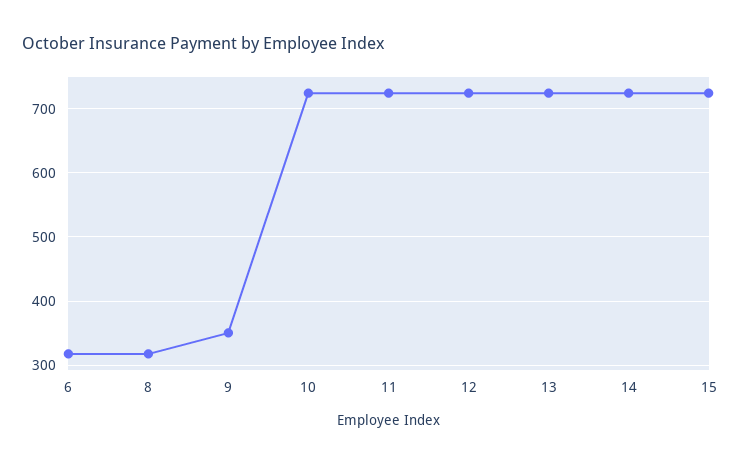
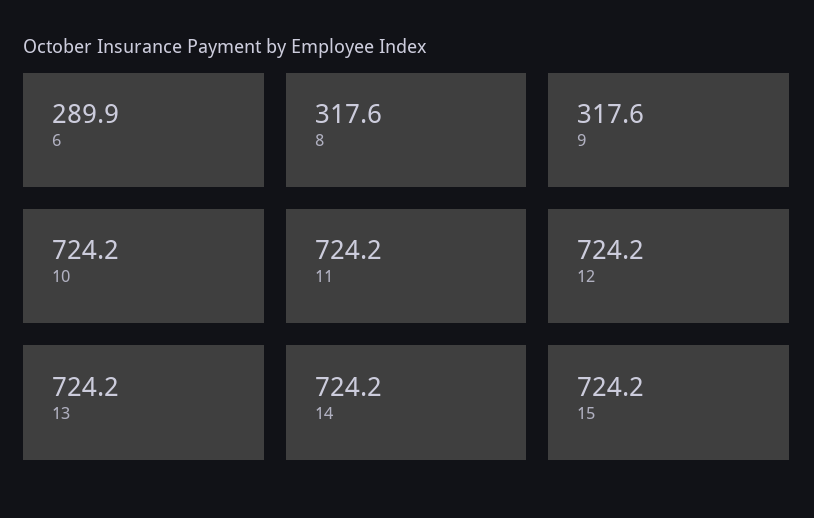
  {
-   "6": 320,
+   "6": 289.9,
    "8": 317.6,
-   "9": 350,
+   "9": 317.6,
    "10": 724.2,
    "11": 724.2,
    "12": 724.2,
    "13": 724.2,
    "14": 724.2,
    "15": 724.2
  }

